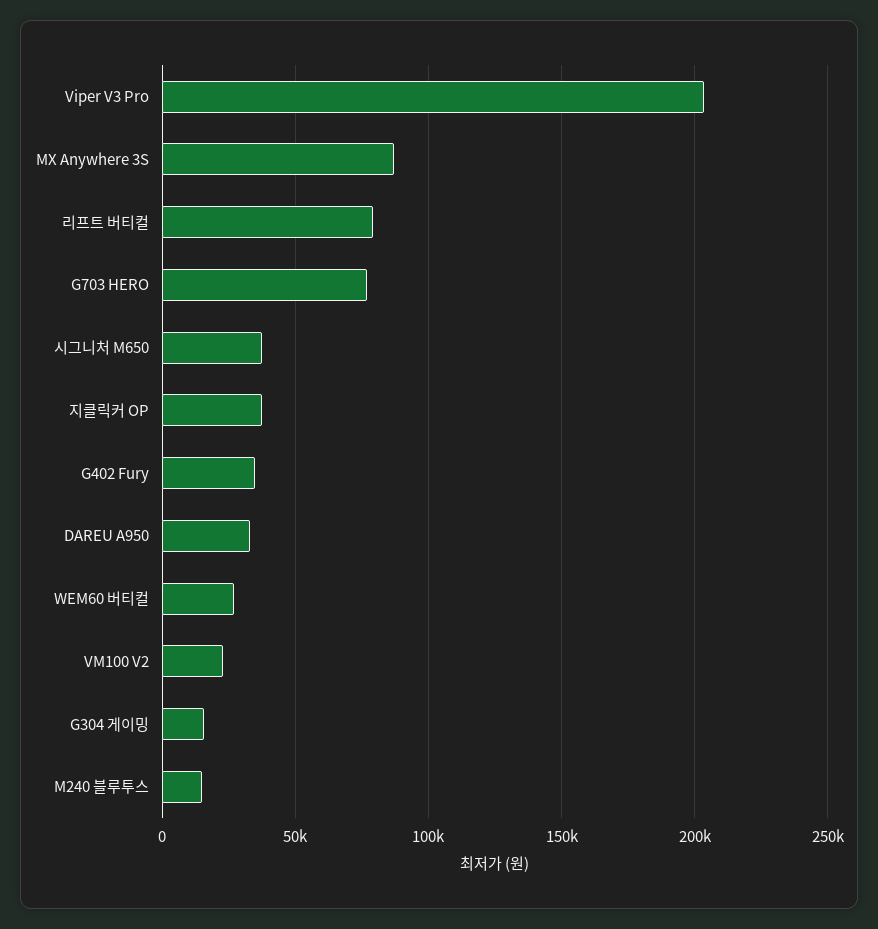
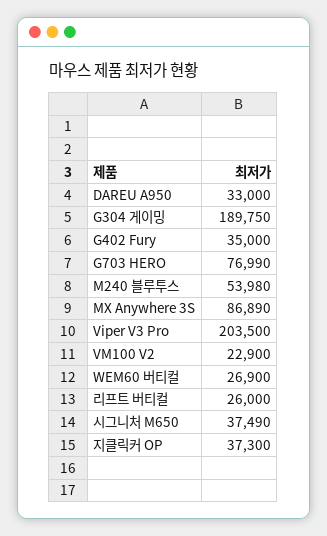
  {
    "Viper V3 Pro": 203500,
    "MX Anywhere 3S": 86890,
-   "리프트 버티컬": 80000,
+   "리프트 버티컬": 26000,
    "G703 HERO": 76990,
    "시그니처 M650": 37490,
    "지클릭커 OP": 37300,
    "G402 Fury": 35000,
    "DAREU A950": 33000,
    "WEM60 버티컬": 26900,
    "VM100 V2": 22900,
-   "G304 게이밍": 15000,
+   "G304 게이밍": 189750,
-   "M240 블루투스": 15000
+   "M240 블루투스": 53980
  }

